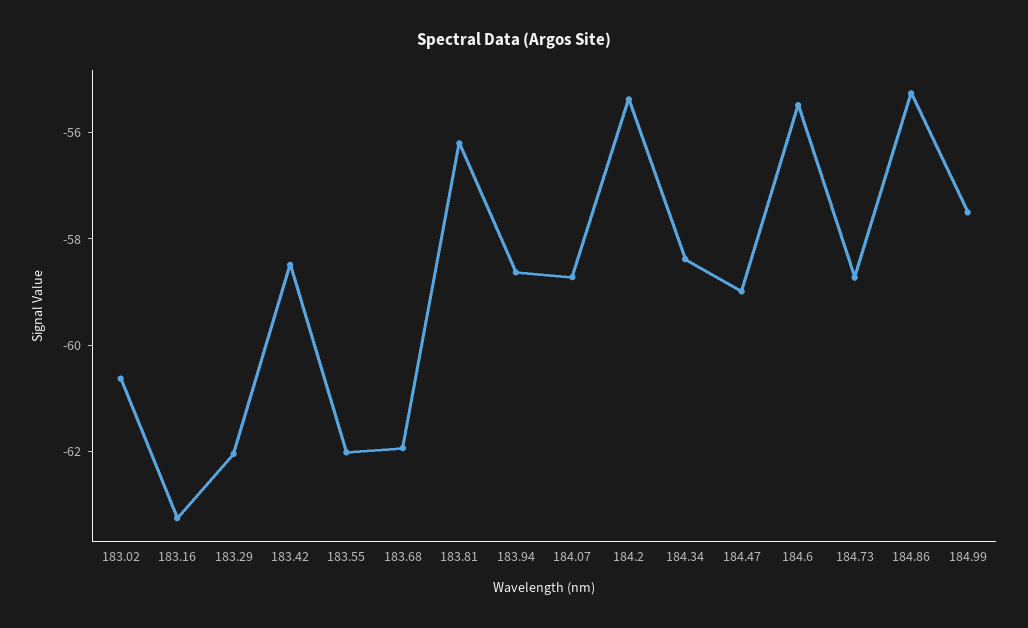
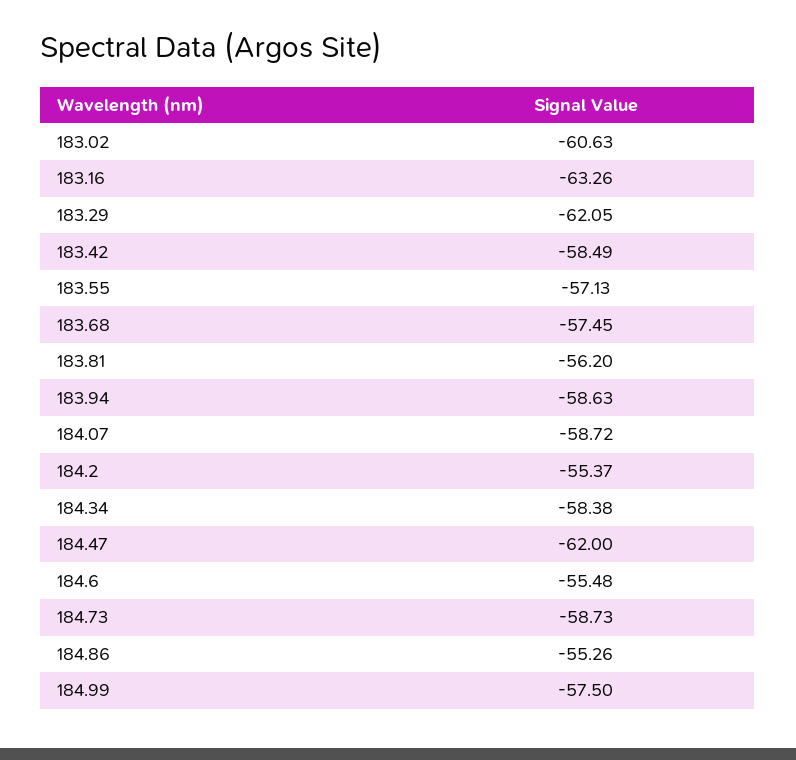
  {
    "183.02": -60.63,
    "183.16": -63.26,
    "183.29": -62.05,
    "183.42": -58.49,
-   "183.55": -62,
+   "183.55": -57.13,
-   "183.68": -62,
+   "183.68": -57.45,
    "183.81": -56.2,
    "183.94": -58.63,
    "184.07": -58.72,
    "184.2": -55.37,
    "184.34": -58.38,
-   "184.47": -59,
+   "184.47": -62,
    "184.6": -55.48,
    "184.73": -58.73,
    "184.86": -55.26,
    "184.99": -57.5
  }

